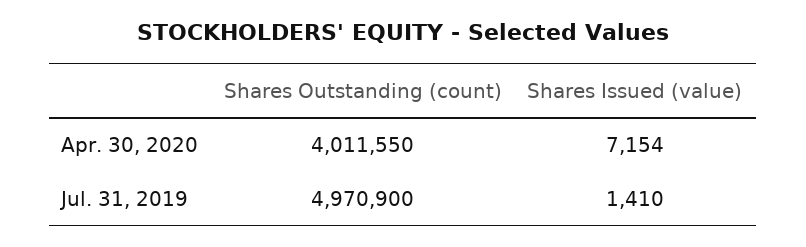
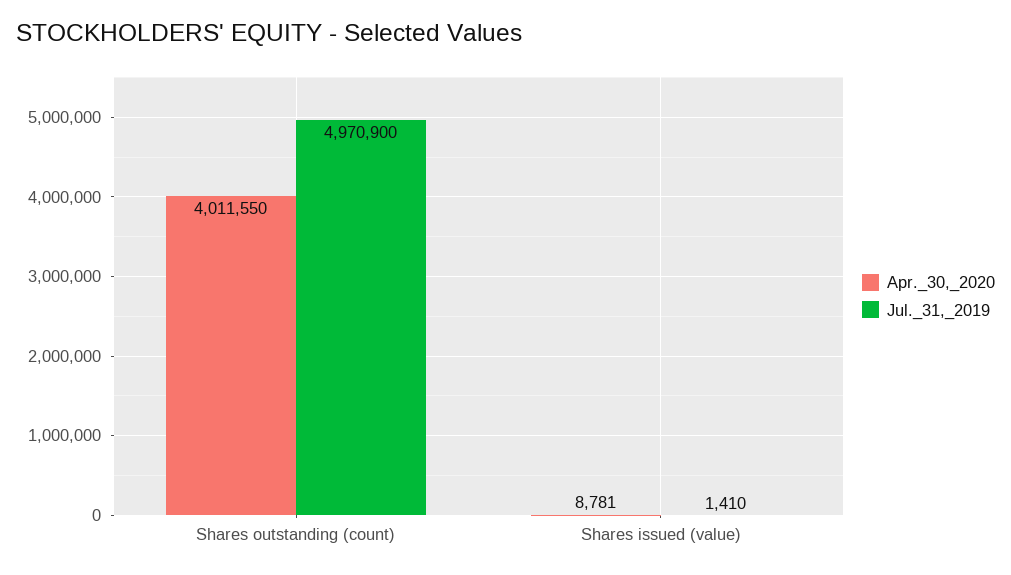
  {
    "Apr. 30, 2020": {
      "Shares Outstanding (count)": 4011550,
-     "Shares Issued (value)": 7154
+     "Shares Issued (value)": 8781
    },
    "Jul. 31, 2019": {
      "Shares Outstanding (count)": 4970900,
      "Shares Issued (value)": 1410
    }
  }

